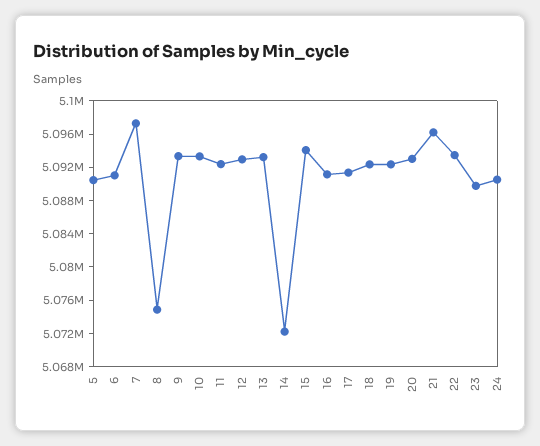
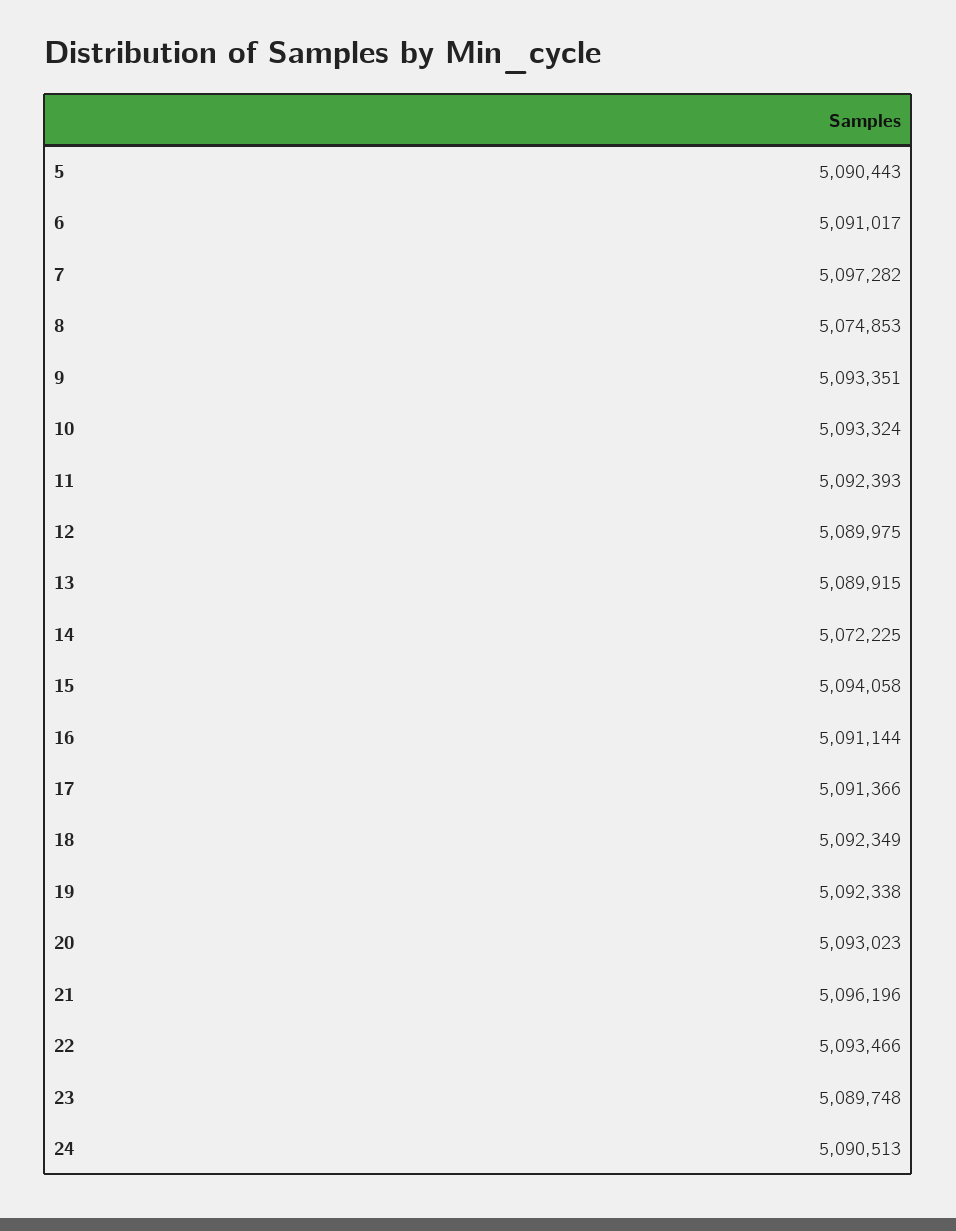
  {
    "5": 5090443,
    "6": 5091017,
    "7": 5097282,
    "8": 5074853,
    "9": 5093351,
    "10": 5093324,
    "11": 5092393,
-   "12": 5093000,
+   "12": 5089975,
-   "13": 5093000,
+   "13": 5089915,
    "14": 5072225,
    "15": 5094058,
    "16": 5091144,
    "17": 5091366,
    "18": 5092349,
    "19": 5092338,
    "20": 5093023,
    "21": 5096196,
    "22": 5093466,
    "23": 5089748,
    "24": 5090513
  }

